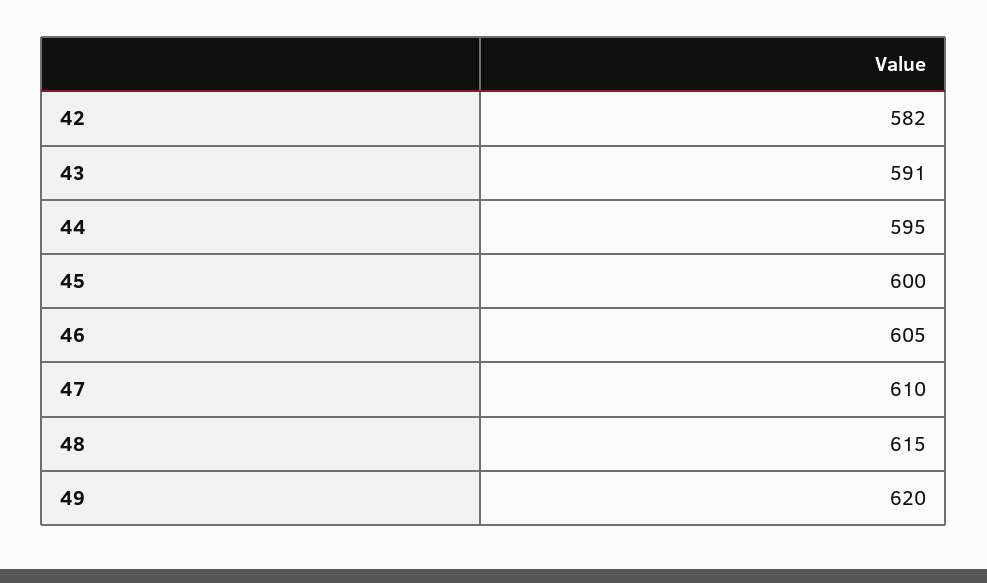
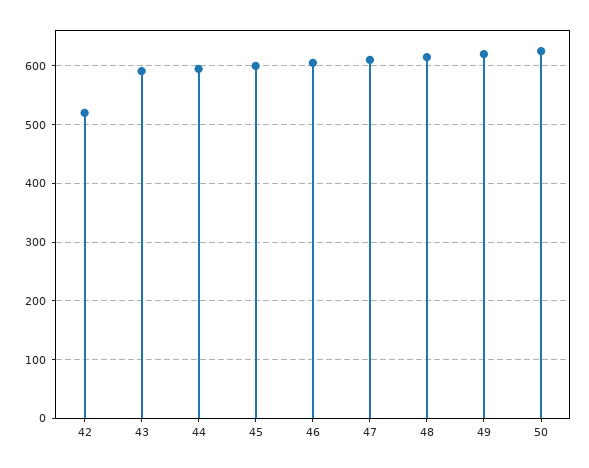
  {
-   "42": 582,
+   "42": 520,
    "43": 591,
    "44": 595,
    "45": 600,
    "46": 605,
    "47": 610,
    "48": 615,
-   "49": 620
+   "49": 620,
+   "50": 620
  }

